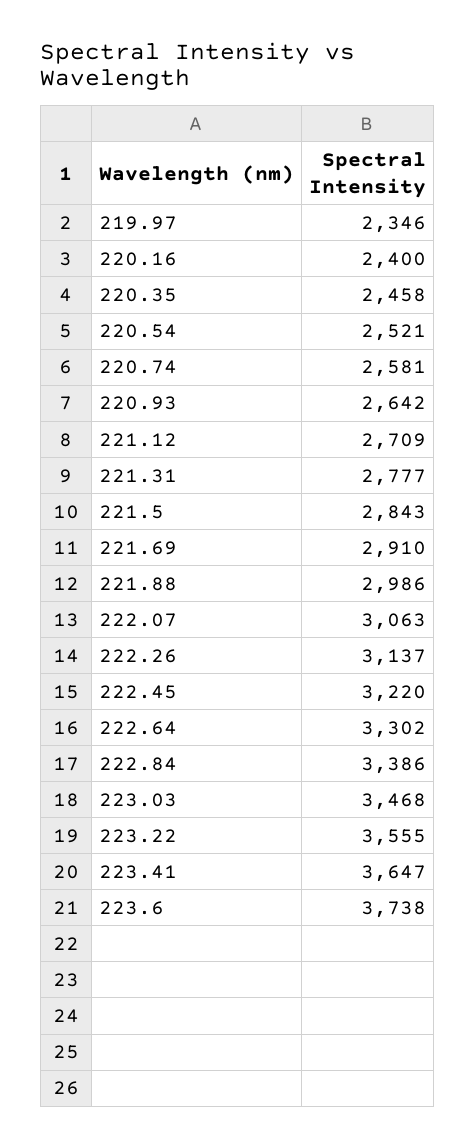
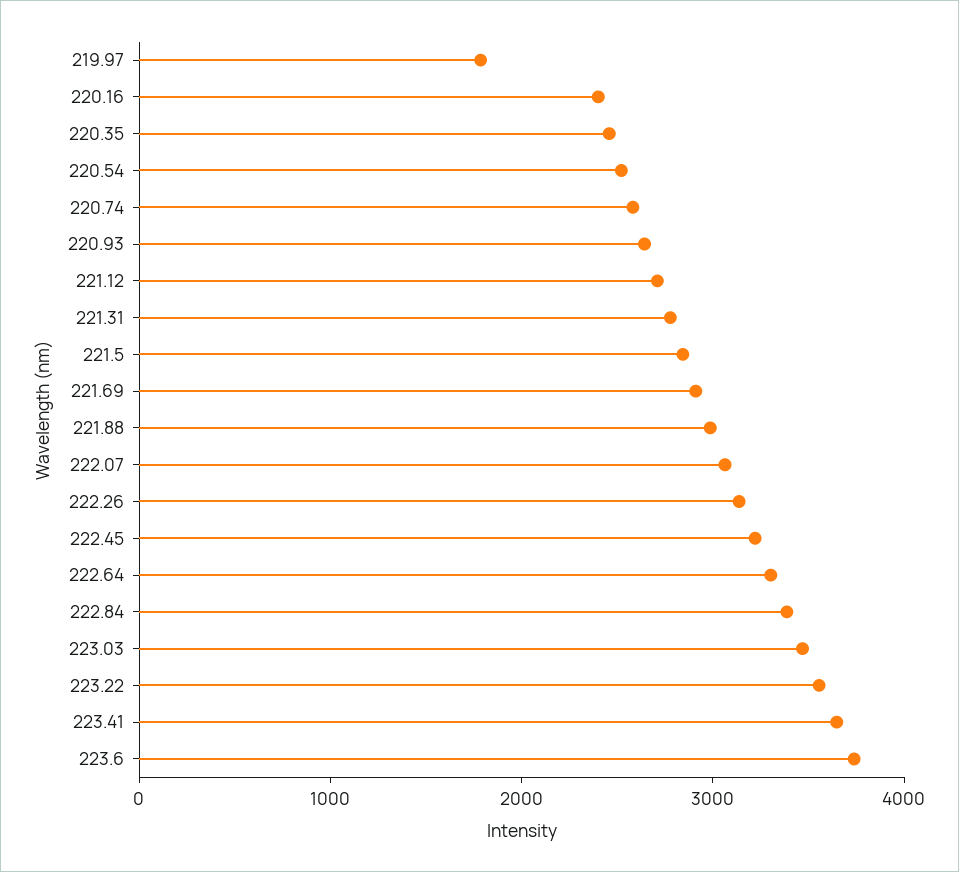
  {
-   "219.97": 2346,
+   "219.97": 1800,
    "220.16": 2400,
    "220.35": 2458,
    "220.54": 2521,
    "220.74": 2581,
    "220.93": 2642,
    "221.12": 2709,
    "221.31": 2777,
    "221.5": 2843,
    "221.69": 2910,
    "221.88": 2986,
    "222.07": 3063,
    "222.26": 3137,
    "222.45": 3220,
    "222.64": 3302,
    "222.84": 3386,
    "223.03": 3468,
    "223.22": 3555,
    "223.41": 3647,
    "223.6": 3738
  }

